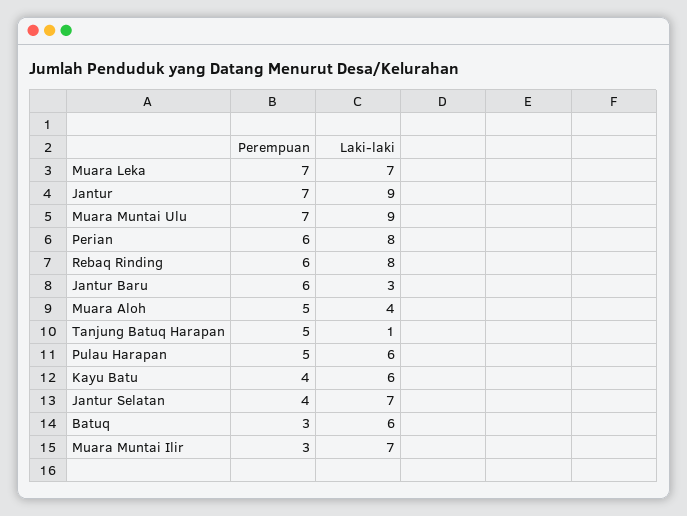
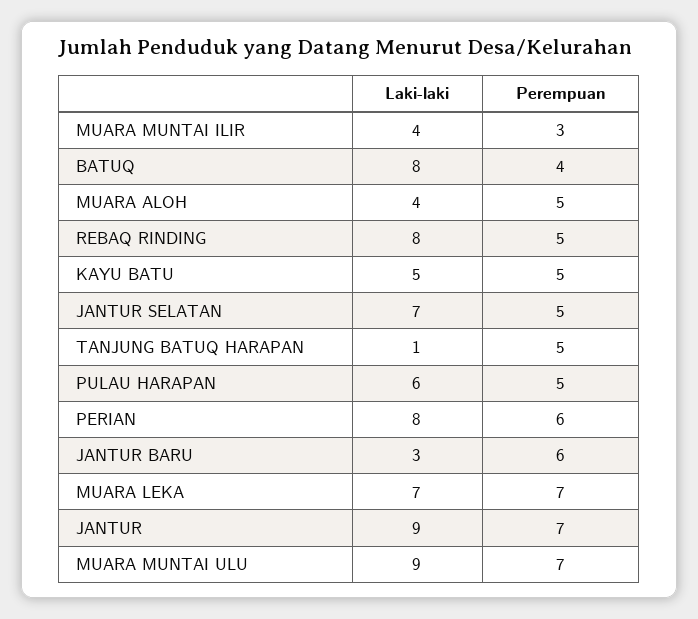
  {
    "Perempuan": {
      "Muara Leka": 7,
      "Jantur": 7,
      "Muara Muntai Ulu": 7,
      "Perian": 6,
-     "Rebaq Rinding": 6,
+     "Rebaq Rinding": 5,
      "Jantur Baru": 6,
      "Muara Aloh": 5,
      "Tanjung Batuq Harapan": 5,
      "Pulau Harapan": 5,
-     "Kayu Batu": 4,
+     "Kayu Batu": 5,
-     "Jantur Selatan": 4,
+     "Jantur Selatan": 5,
-     "Batuq": 3,
+     "Batuq": 4,
      "Muara Muntai Ilir": 3
    },
    "Laki-laki": {
      "Muara Leka": 7,
      "Jantur": 9,
      "Muara Muntai Ulu": 9,
      "Perian": 8,
      "Rebaq Rinding": 8,
      "Jantur Baru": 3,
      "Muara Aloh": 4,
      "Tanjung Batuq Harapan": 1,
      "Pulau Harapan": 6,
-     "Kayu Batu": 6,
+     "Kayu Batu": 5,
      "Jantur Selatan": 7,
-     "Batuq": 6,
+     "Batuq": 8,
-     "Muara Muntai Ilir": 7
+     "Muara Muntai Ilir": 4
    }
  }

